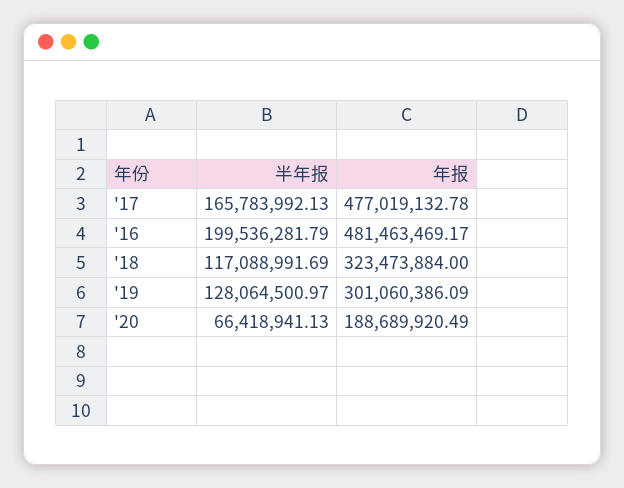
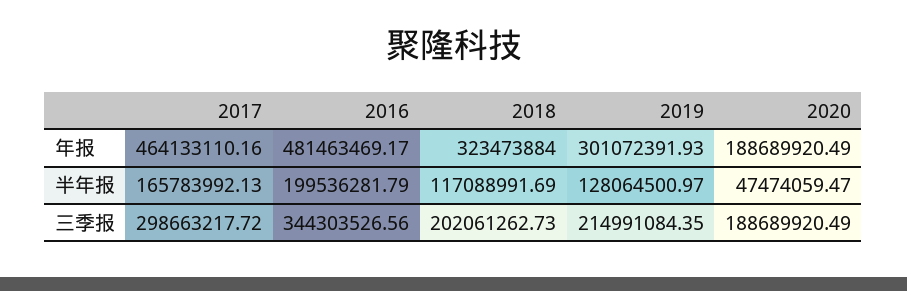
  {
    "半年报": {
      "'17": 165783992.13,
      "'16": 199536281.79,
      "'18": 117088991.69,
      "'19": 128064500.97,
-     "'20": 66418941.13
+     "'20": 47474059.47
    },
    "年报": {
-     "'17": 477019132.78,
+     "'17": 464133110.16,
      "'16": 481463469.17,
      "'18": 323473884,
-     "'19": 301060386.09,
+     "'19": 301072391.93,
      "'20": 188689920.49
-   }
+   },
+   "三季报": {
+     "'17": 298663217.72,
+     "'16": 344303526.56,
+     "'18": 202061262.73,
+     "'19": 214991084.35,
+     "'20": 188689920.49
+   }
  }

